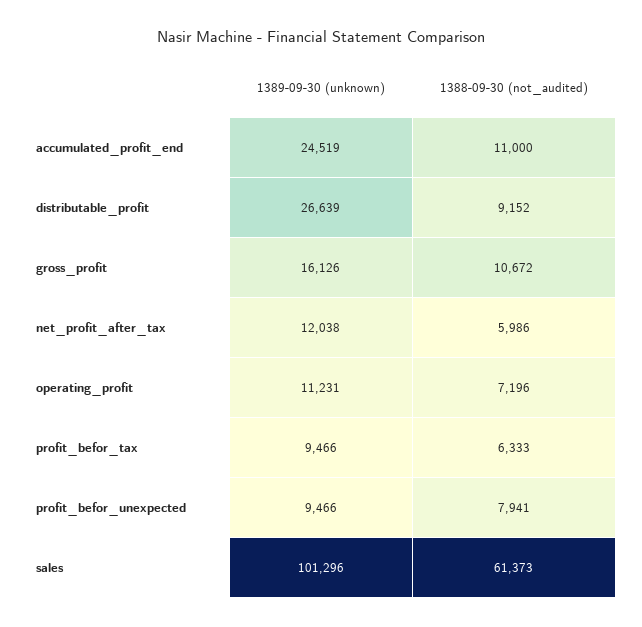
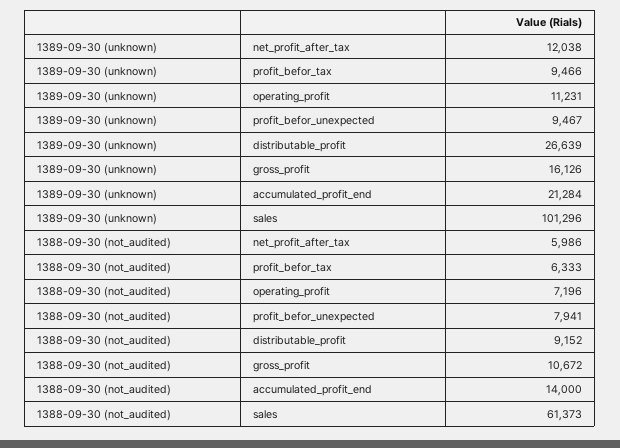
  {
    "1389-09-30 (unknown)": {
-     "accumulated_profit_end": 24519,
+     "accumulated_profit_end": 21284,
      "distributable_profit": 26639,
      "gross_profit": 16126,
      "net_profit_after_tax": 12038,
      "operating_profit": 11231,
      "profit_befor_tax": 9466,
-     "profit_befor_unexpected": 9466,
+     "profit_befor_unexpected": 9467,
      "sales": 101296
    },
    "1388-09-30 (not_audited)": {
-     "accumulated_profit_end": 11000,
+     "accumulated_profit_end": 14000,
      "distributable_profit": 9152,
      "gross_profit": 10672,
      "net_profit_after_tax": 5986,
      "operating_profit": 7196,
      "profit_befor_tax": 6333,
      "profit_befor_unexpected": 7941,
      "sales": 61373
    }
  }

